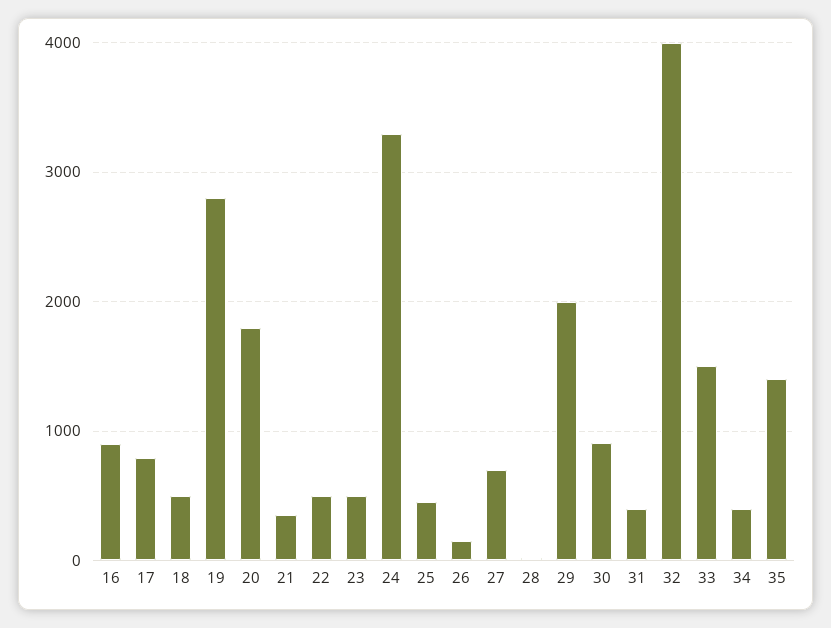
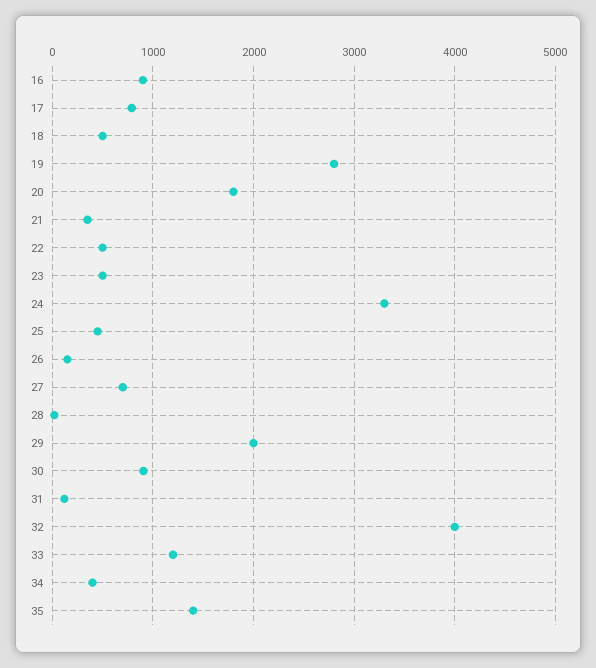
  {
    "16": 900,
    "17": 800,
    "18": 500,
    "19": 2800,
    "20": 1800,
    "21": 400,
    "22": 500,
    "23": 500,
    "24": 3300,
    "25": 500,
    "26": 200,
    "27": 700,
    "28": 0,
    "29": 2000,
    "30": 900,
-   "31": 400,
+   "31": 100,
    "32": 4000,
-   "33": 1500,
+   "33": 1200,
    "34": 400,
    "35": 1400
  }

